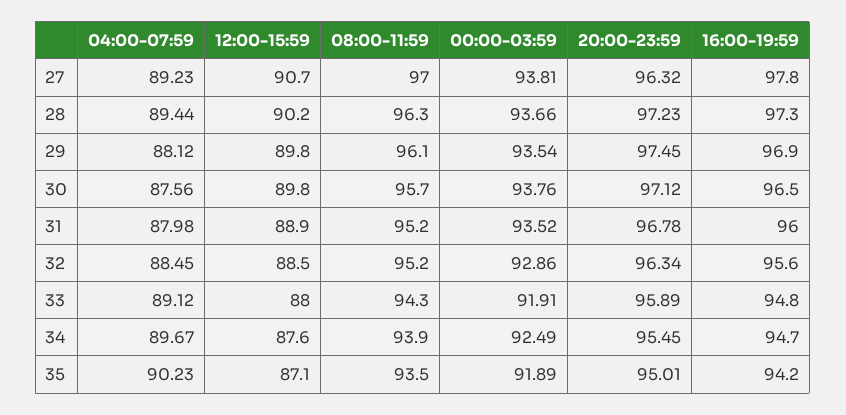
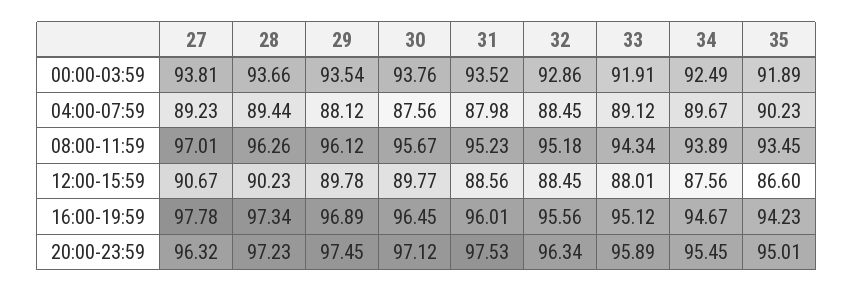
  {
    "04:00-07:59": {
      "27": 89.23,
      "28": 89.44,
      "29": 88.12,
      "30": 87.56,
      "31": 87.98,
      "32": 88.45,
      "33": 89.12,
      "34": 89.67,
      "35": 90.23
    },
    "12:00-15:59": {
      "27": 90.67,
      "28": 90.23,
      "29": 89.78,
      "30": 89.77,
-     "31": 88.9,
+     "31": 88.56,
      "32": 88.45,
      "33": 88.01,
      "34": 87.56,
-     "35": 87.1
+     "35": 86.6
    },
    "08:00-11:59": {
      "27": 97.01,
      "28": 96.26,
      "29": 96.12,
      "30": 95.67,
      "31": 95.23,
      "32": 95.18,
      "33": 94.34,
      "34": 93.89,
      "35": 93.45
    },
    "00:00-03:59": {
      "27": 93.81,
      "28": 93.66,
      "29": 93.54,
      "30": 93.76,
      "31": 93.52,
      "32": 92.86,
      "33": 91.91,
      "34": 92.49,
      "35": 91.89
    },
    "20:00-23:59": {
      "27": 96.32,
      "28": 97.23,
      "29": 97.45,
      "30": 97.12,
-     "31": 96.78,
+     "31": 97.53,
      "32": 96.34,
      "33": 95.89,
      "34": 95.45,
      "35": 95.01
    },
    "16:00-19:59": {
      "27": 97.78,
      "28": 97.34,
      "29": 96.89,
      "30": 96.45,
      "31": 96.01,
      "32": 95.56,
-     "33": 94.8,
+     "33": 95.12,
      "34": 94.67,
      "35": 94.23
    }
  }

